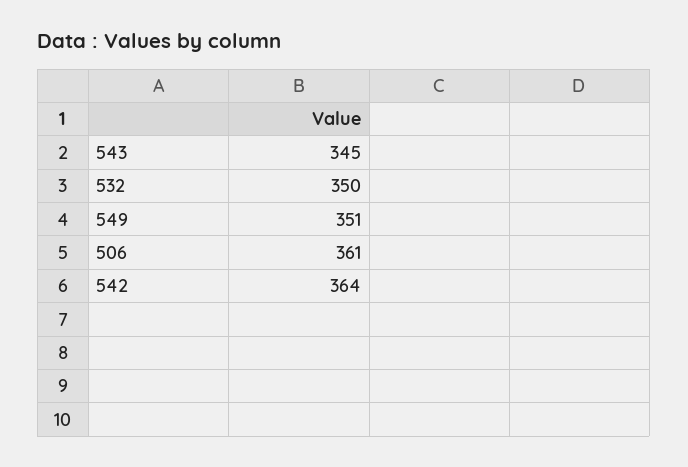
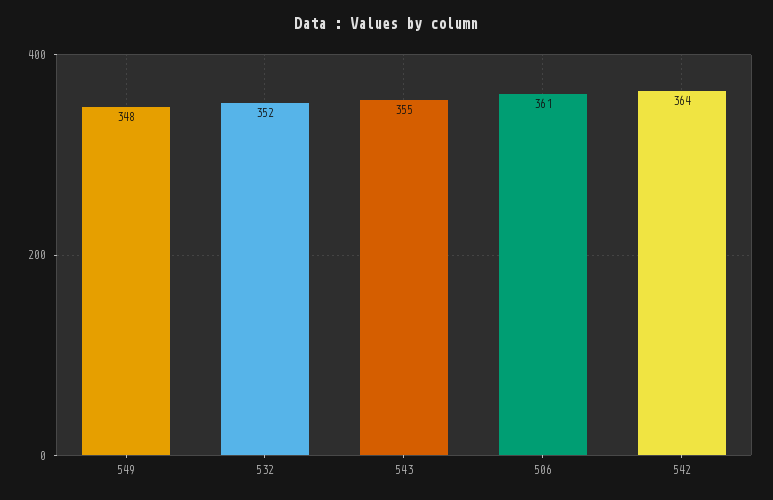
  {
-   "543": 345,
+   "543": 355,
-   "532": 350,
+   "532": 352,
-   "549": 351,
+   "549": 348,
    "506": 361,
    "542": 364
  }

